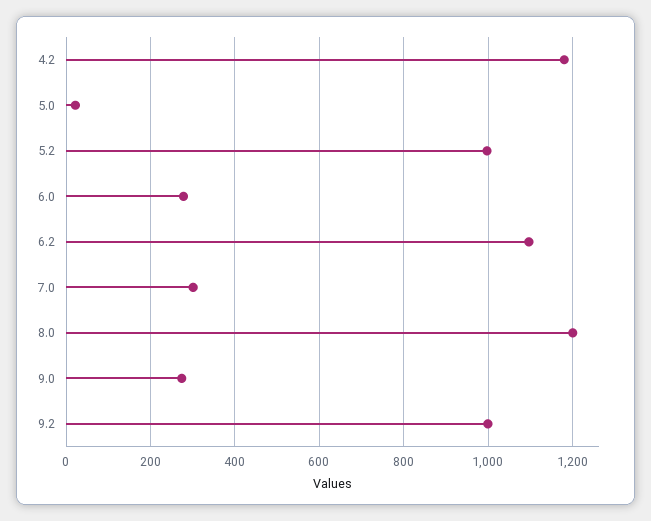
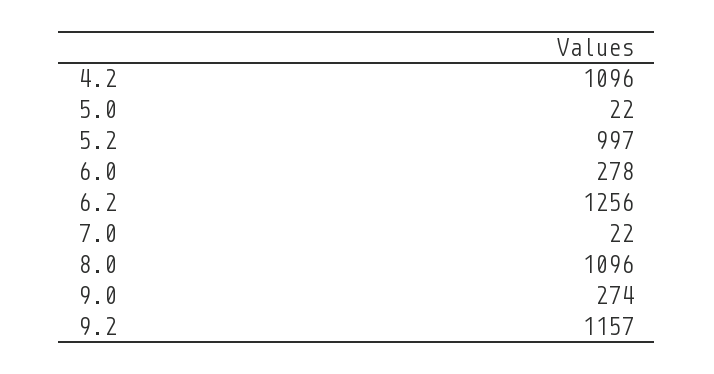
  {
-   "4.2": 1180,
+   "4.2": 1096,
    "5.0": 22,
    "5.2": 997,
    "6.0": 278,
-   "6.2": 1100,
+   "6.2": 1256,
-   "7.0": 300,
+   "7.0": 22,
-   "8.0": 1200,
+   "8.0": 1096,
    "9.0": 274,
-   "9.2": 1000
+   "9.2": 1157
  }

